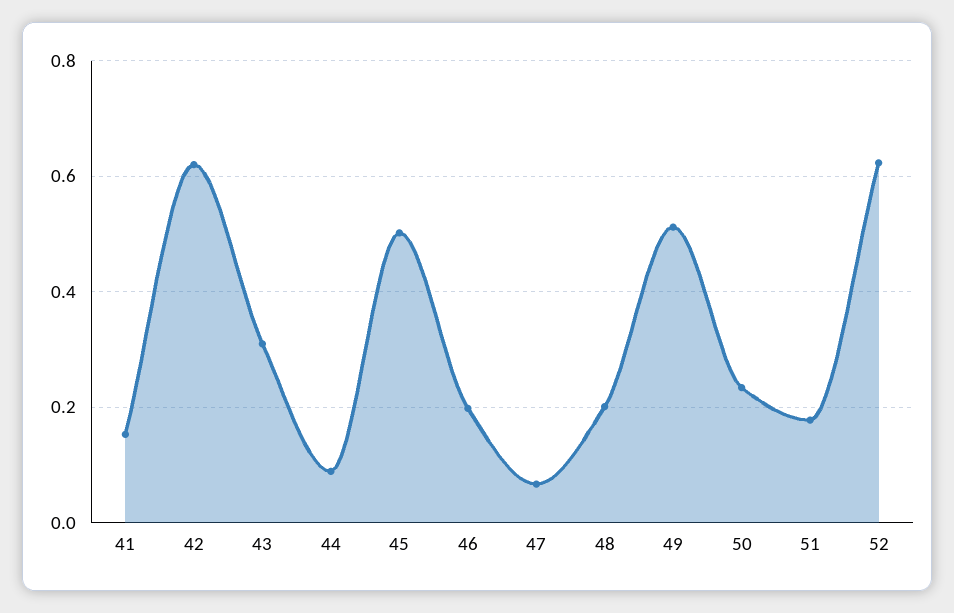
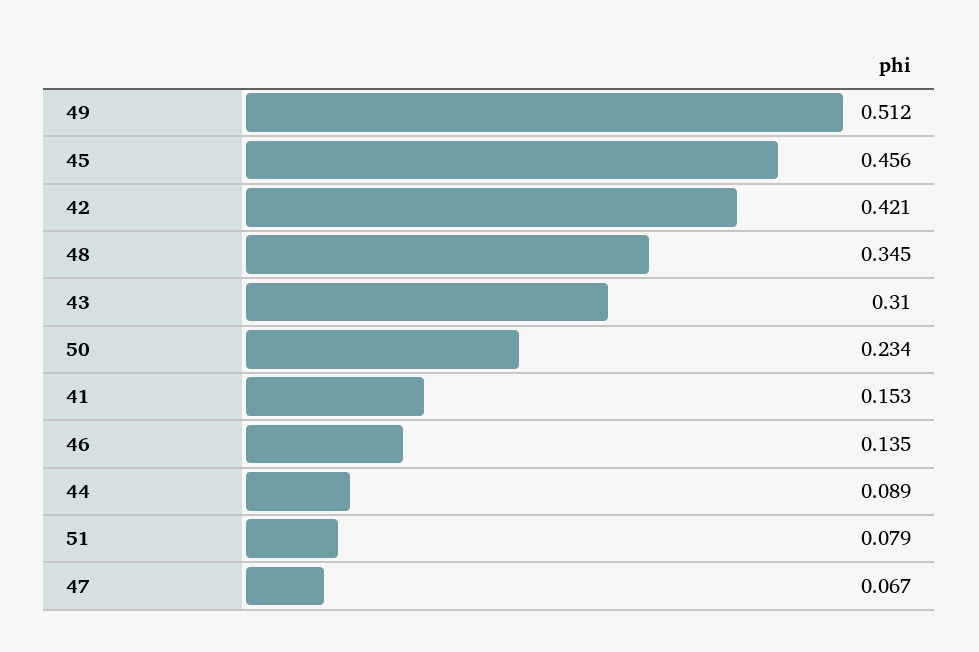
  {
    "41": 0.153,
-   "42": 0.62,
+   "42": 0.421,
    "43": 0.31,
    "44": 0.089,
-   "45": 0.5,
+   "45": 0.456,
-   "46": 0.2,
+   "46": 0.135,
    "47": 0.067,
-   "48": 0.2,
+   "48": 0.345,
    "49": 0.512,
    "50": 0.234,
-   "51": 0.18,
+   "51": 0.079
-   "52": 0.62
  }

